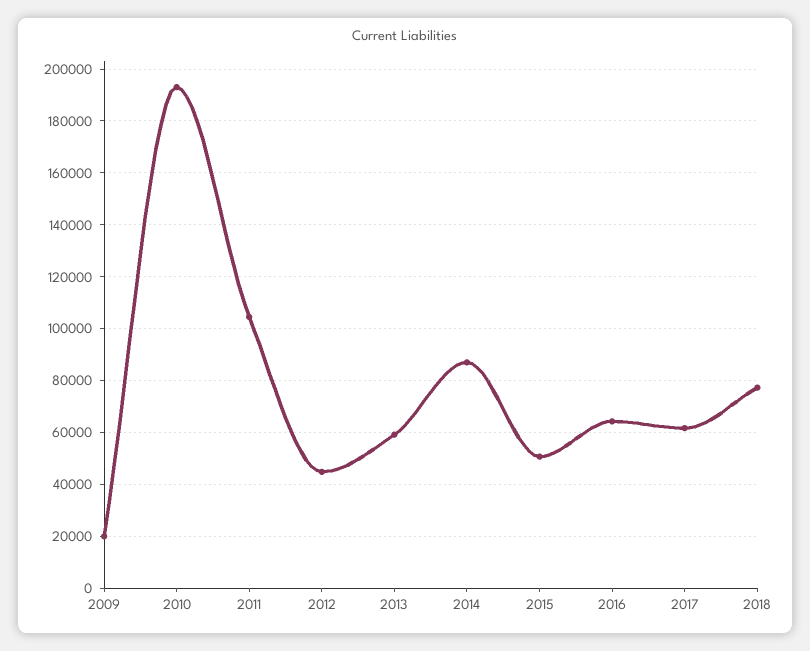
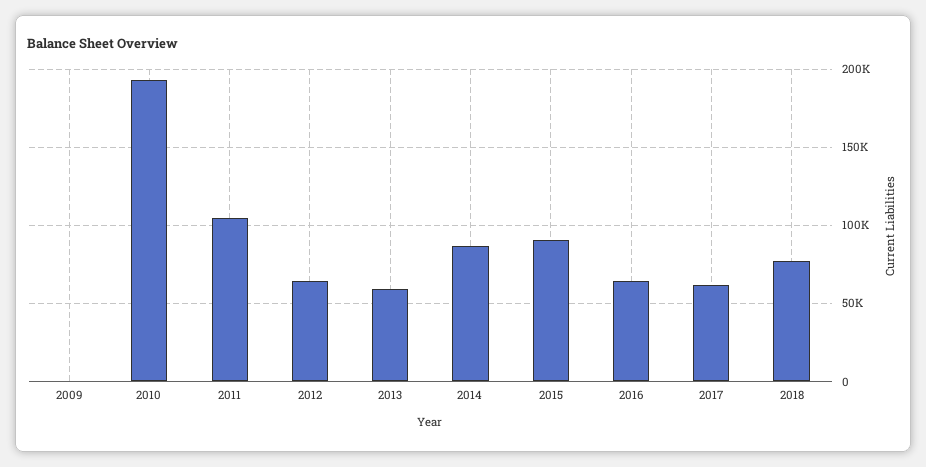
  {
-   "2009": 20000,
+   "2009": 0,
    "2010": 192500,
    "2011": 105000,
-   "2012": 45000,
+   "2012": 65000,
    "2013": 60000,
    "2014": 87500,
-   "2015": 50000,
+   "2015": 90000,
    "2016": 65000,
    "2017": 62500,
    "2018": 77500
  }

